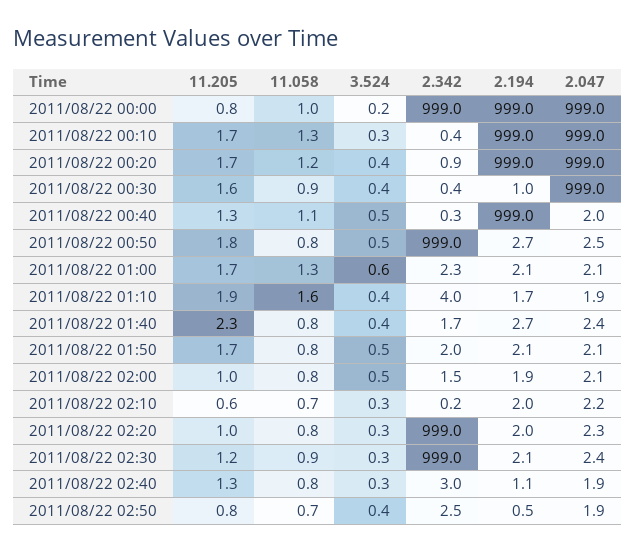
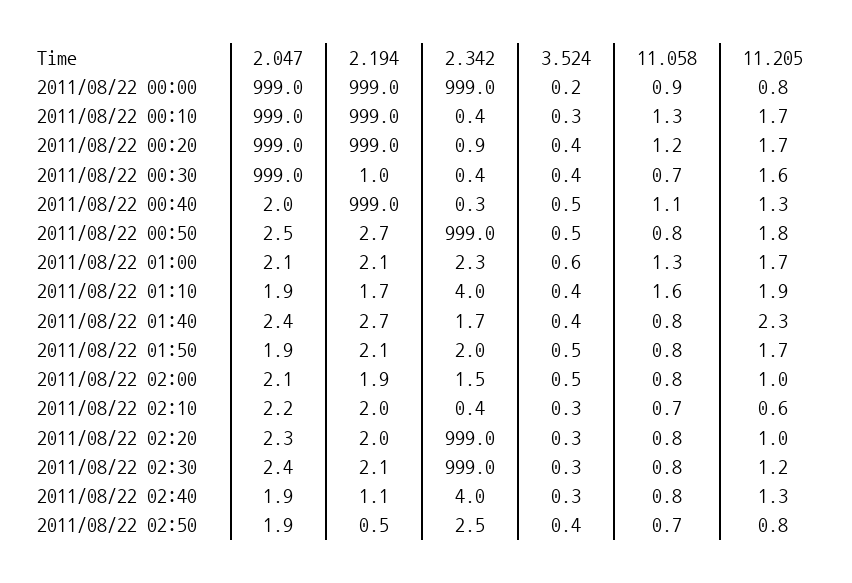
  {
    "11.205": {
      "2011/08/22 00:00": 0.8,
      "2011/08/22 00:10": 1.7,
      "2011/08/22 00:20": 1.7,
      "2011/08/22 00:30": 1.6,
      "2011/08/22 00:40": 1.3,
      "2011/08/22 00:50": 1.8,
      "2011/08/22 01:00": 1.7,
      "2011/08/22 01:10": 1.9,
      "2011/08/22 01:40": 2.3,
      "2011/08/22 01:50": 1.7,
      "2011/08/22 02:00": 1,
      "2011/08/22 02:10": 0.6,
      "2011/08/22 02:20": 1,
      "2011/08/22 02:30": 1.2,
      "2011/08/22 02:40": 1.3,
      "2011/08/22 02:50": 0.8
    },
    "11.058": {
-     "2011/08/22 00:00": 1,
+     "2011/08/22 00:00": 0.9,
      "2011/08/22 00:10": 1.3,
      "2011/08/22 00:20": 1.2,
-     "2011/08/22 00:30": 0.9,
+     "2011/08/22 00:30": 0.7,
      "2011/08/22 00:40": 1.1,
      "2011/08/22 00:50": 0.8,
      "2011/08/22 01:00": 1.3,
      "2011/08/22 01:10": 1.6,
      "2011/08/22 01:40": 0.8,
      "2011/08/22 01:50": 0.8,
      "2011/08/22 02:00": 0.8,
      "2011/08/22 02:10": 0.7,
      "2011/08/22 02:20": 0.8,
-     "2011/08/22 02:30": 0.9,
+     "2011/08/22 02:30": 0.8,
      "2011/08/22 02:40": 0.8,
      "2011/08/22 02:50": 0.7
    },
    "3.524": {
      "2011/08/22 00:00": 0.2,
      "2011/08/22 00:10": 0.3,
      "2011/08/22 00:20": 0.4,
      "2011/08/22 00:30": 0.4,
      "2011/08/22 00:40": 0.5,
      "2011/08/22 00:50": 0.5,
      "2011/08/22 01:00": 0.6,
      "2011/08/22 01:10": 0.4,
      "2011/08/22 01:40": 0.4,
      "2011/08/22 01:50": 0.5,
      "2011/08/22 02:00": 0.5,
      "2011/08/22 02:10": 0.3,
      "2011/08/22 02:20": 0.3,
      "2011/08/22 02:30": 0.3,
      "2011/08/22 02:40": 0.3,
      "2011/08/22 02:50": 0.4
    },
    "2.342": {
      "2011/08/22 00:00": 999,
      "2011/08/22 00:10": 0.4,
      "2011/08/22 00:20": 0.9,
      "2011/08/22 00:30": 0.4,
      "2011/08/22 00:40": 0.3,
      "2011/08/22 00:50": 999,
      "2011/08/22 01:00": 2.3,
      "2011/08/22 01:10": 4,
      "2011/08/22 01:40": 1.7,
      "2011/08/22 01:50": 2,
      "2011/08/22 02:00": 1.5,
-     "2011/08/22 02:10": 0.2,
+     "2011/08/22 02:10": 0.4,
      "2011/08/22 02:20": 999,
      "2011/08/22 02:30": 999,
-     "2011/08/22 02:40": 3,
+     "2011/08/22 02:40": 4,
      "2011/08/22 02:50": 2.5
    },
    "2.194": {
      "2011/08/22 00:00": 999,
      "2011/08/22 00:10": 999,
      "2011/08/22 00:20": 999,
      "2011/08/22 00:30": 1,
      "2011/08/22 00:40": 999,
      "2011/08/22 00:50": 2.7,
      "2011/08/22 01:00": 2.1,
      "2011/08/22 01:10": 1.7,
      "2011/08/22 01:40": 2.7,
      "2011/08/22 01:50": 2.1,
      "2011/08/22 02:00": 1.9,
      "2011/08/22 02:10": 2,
      "2011/08/22 02:20": 2,
      "2011/08/22 02:30": 2.1,
      "2011/08/22 02:40": 1.1,
      "2011/08/22 02:50": 0.5
    },
    "2.047": {
      "2011/08/22 00:00": 999,
      "2011/08/22 00:10": 999,
      "2011/08/22 00:20": 999,
      "2011/08/22 00:30": 999,
      "2011/08/22 00:40": 2,
      "2011/08/22 00:50": 2.5,
      "2011/08/22 01:00": 2.1,
      "2011/08/22 01:10": 1.9,
      "2011/08/22 01:40": 2.4,
-     "2011/08/22 01:50": 2.1,
+     "2011/08/22 01:50": 1.9,
      "2011/08/22 02:00": 2.1,
      "2011/08/22 02:10": 2.2,
      "2011/08/22 02:20": 2.3,
      "2011/08/22 02:30": 2.4,
      "2011/08/22 02:40": 1.9,
      "2011/08/22 02:50": 1.9
    }
  }

